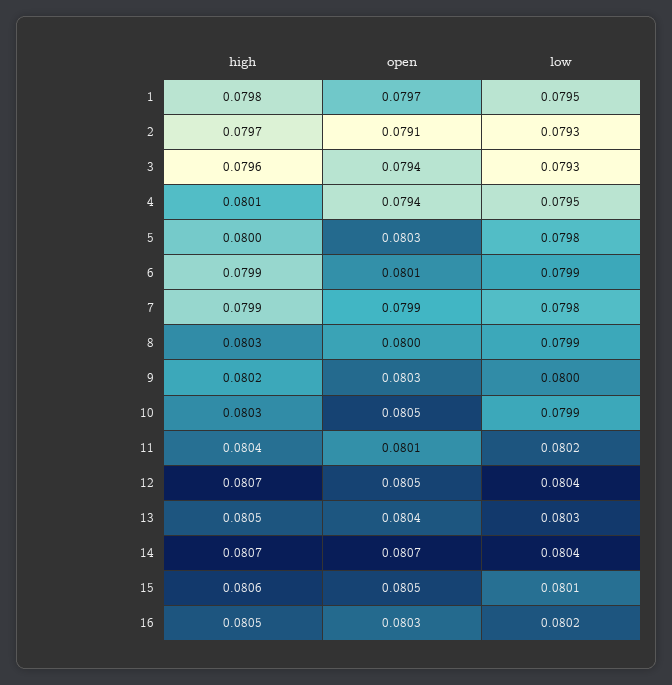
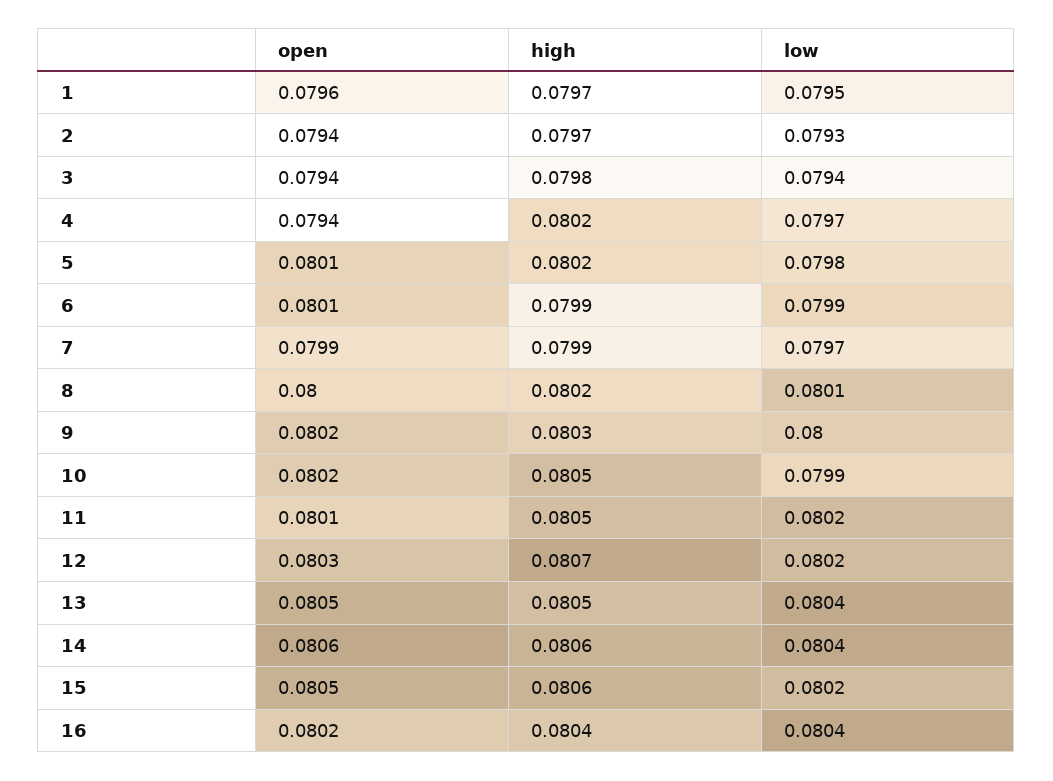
  {
    "high": {
-     "1": 0.0798,
+     "1": 0.0797,
      "2": 0.0797,
-     "3": 0.0796,
+     "3": 0.0798,
-     "4": 0.0801,
+     "4": 0.0802,
-     "5": 0.08,
+     "5": 0.0802,
      "6": 0.0799,
      "7": 0.0799,
-     "8": 0.0803,
+     "8": 0.0802,
-     "9": 0.0802,
+     "9": 0.0803,
-     "10": 0.0803,
+     "10": 0.0805,
-     "11": 0.0804,
+     "11": 0.0805,
      "12": 0.0807,
      "13": 0.0805,
-     "14": 0.0807,
+     "14": 0.0806,
      "15": 0.0806,
-     "16": 0.0805
+     "16": 0.0804
    },
    "open": {
-     "1": 0.0797,
+     "1": 0.0796,
-     "2": 0.0791,
+     "2": 0.0794,
      "3": 0.0794,
      "4": 0.0794,
-     "5": 0.0803,
+     "5": 0.0801,
      "6": 0.0801,
      "7": 0.0799,
      "8": 0.08,
-     "9": 0.0803,
+     "9": 0.0802,
-     "10": 0.0805,
+     "10": 0.0802,
      "11": 0.0801,
-     "12": 0.0805,
+     "12": 0.0803,
-     "13": 0.0804,
+     "13": 0.0805,
-     "14": 0.0807,
+     "14": 0.0806,
      "15": 0.0805,
-     "16": 0.0803
+     "16": 0.0802
    },
    "low": {
      "1": 0.0795,
      "2": 0.0793,
-     "3": 0.0793,
+     "3": 0.0794,
-     "4": 0.0795,
+     "4": 0.0797,
      "5": 0.0798,
      "6": 0.0799,
-     "7": 0.0798,
+     "7": 0.0797,
-     "8": 0.0799,
+     "8": 0.0801,
      "9": 0.08,
      "10": 0.0799,
      "11": 0.0802,
-     "12": 0.0804,
+     "12": 0.0802,
-     "13": 0.0803,
+     "13": 0.0804,
      "14": 0.0804,
-     "15": 0.0801,
+     "15": 0.0802,
-     "16": 0.0802
+     "16": 0.0804
    }
  }

